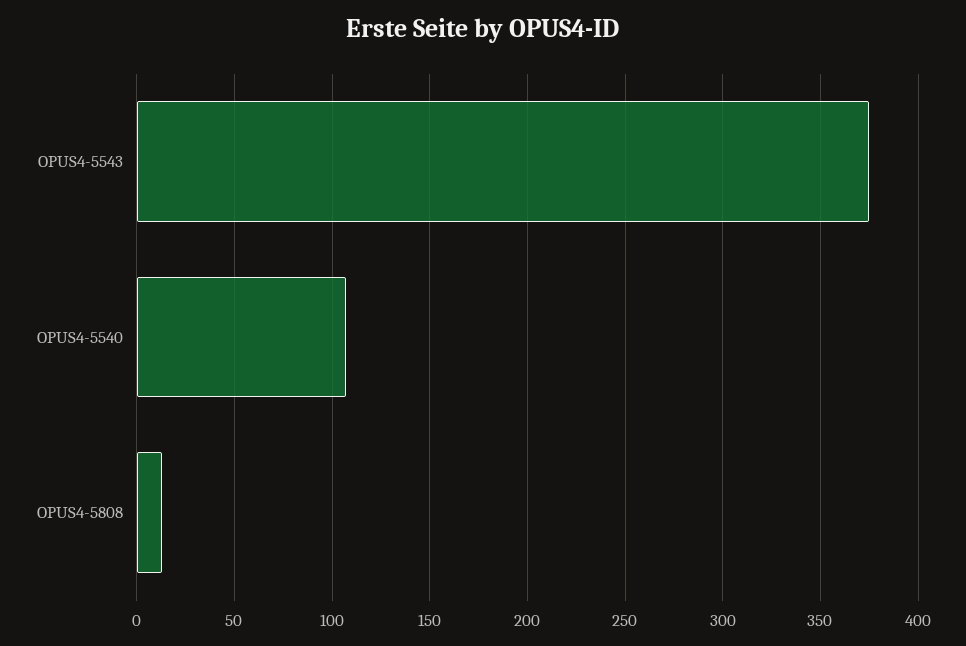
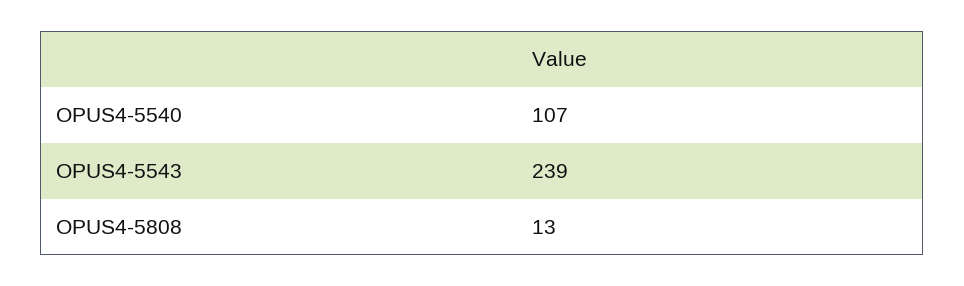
  {
-   "OPUS4-5543": 375,
+   "OPUS4-5543": 239,
    "OPUS4-5540": 107,
    "OPUS4-5808": 13
  }

